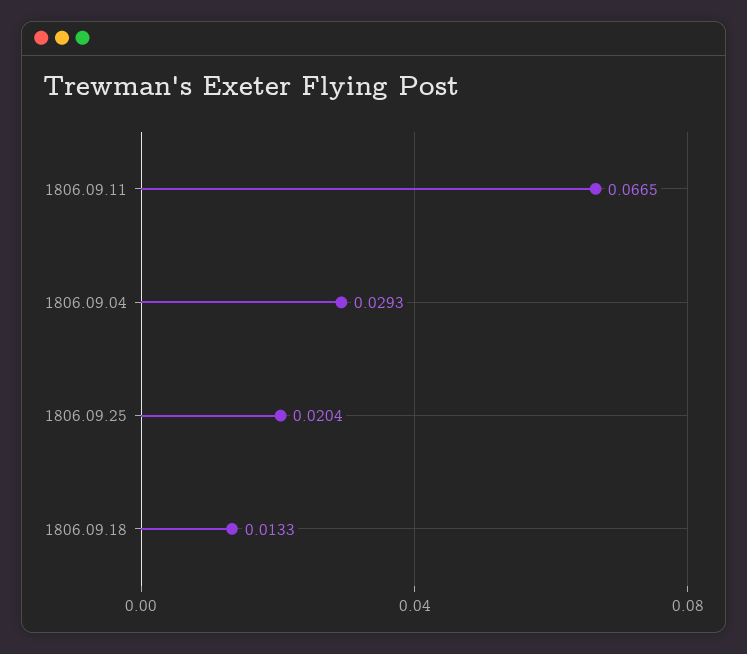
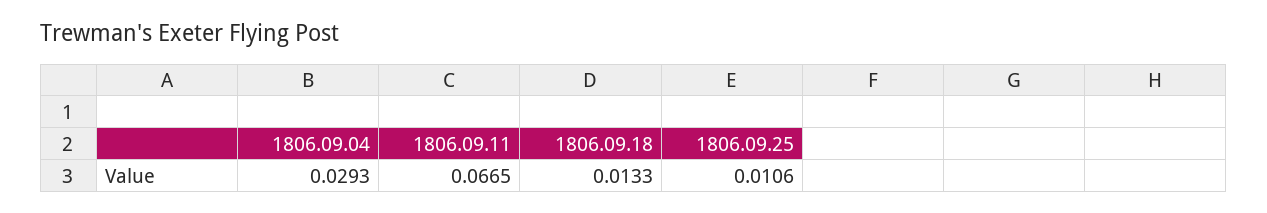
  {
    "1806.09.11": 0.0665,
    "1806.09.04": 0.0293,
-   "1806.09.25": 0.0204,
+   "1806.09.25": 0.0106,
    "1806.09.18": 0.0133
  }

